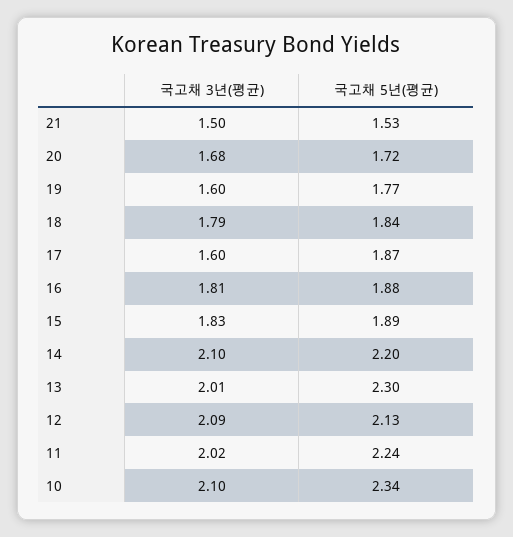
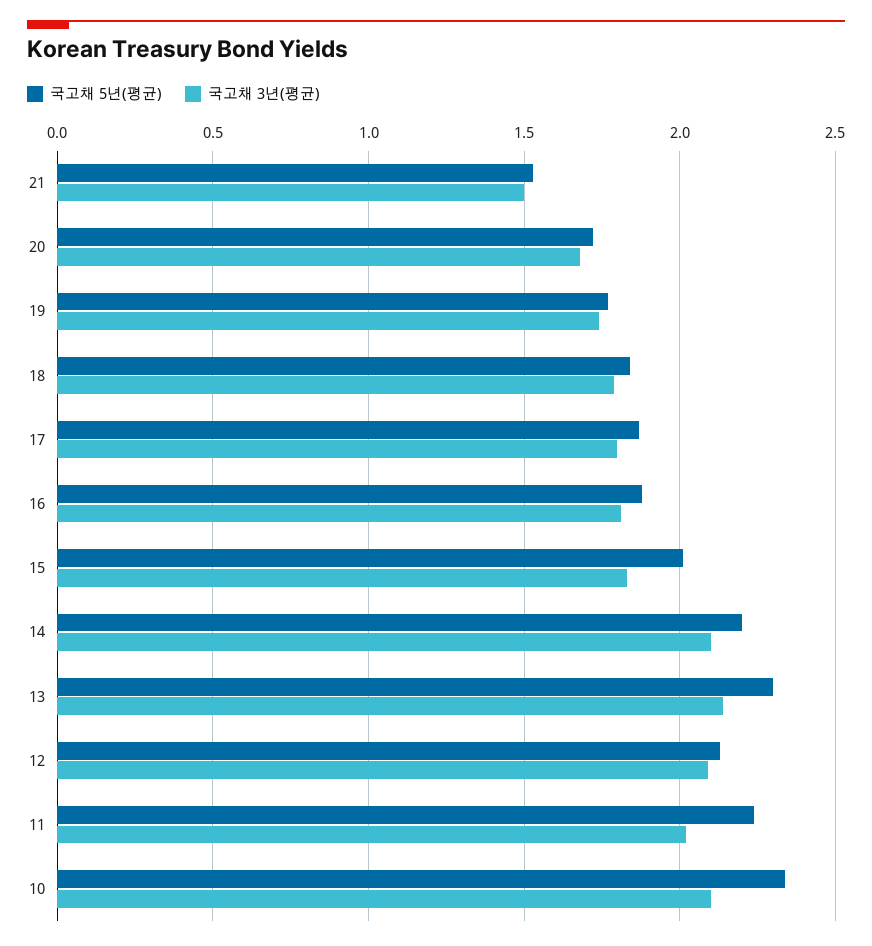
  {
    "국고채 3년(평균)": {
      "21": 1.5,
      "20": 1.68,
-     "19": 1.6,
+     "19": 1.75,
      "18": 1.79,
-     "17": 1.6,
+     "17": 1.8,
      "16": 1.81,
      "15": 1.83,
      "14": 2.1,
-     "13": 2.01,
+     "13": 2.15,
      "12": 2.09,
      "11": 2.02,
      "10": 2.1
    },
    "국고채 5년(평균)": {
      "21": 1.53,
      "20": 1.72,
      "19": 1.77,
      "18": 1.84,
      "17": 1.87,
      "16": 1.88,
-     "15": 1.89,
+     "15": 2,
      "14": 2.2,
      "13": 2.3,
      "12": 2.13,
      "11": 2.24,
      "10": 2.34
    }
  }

